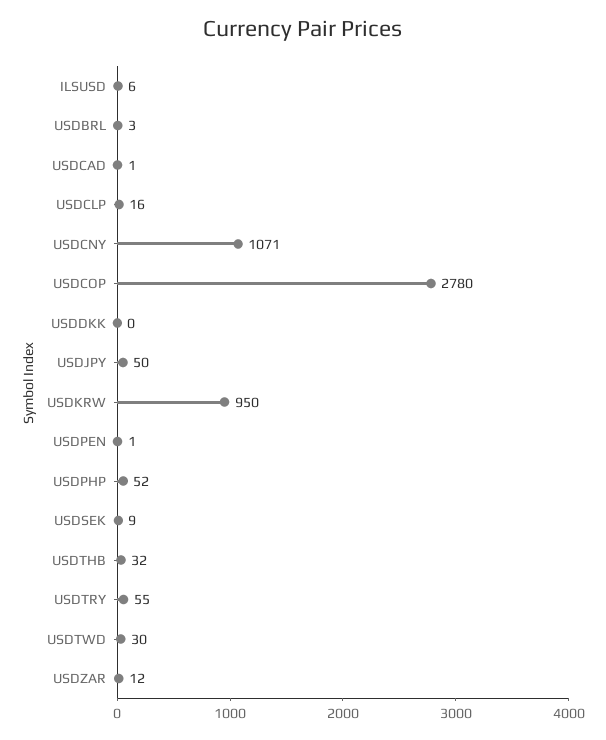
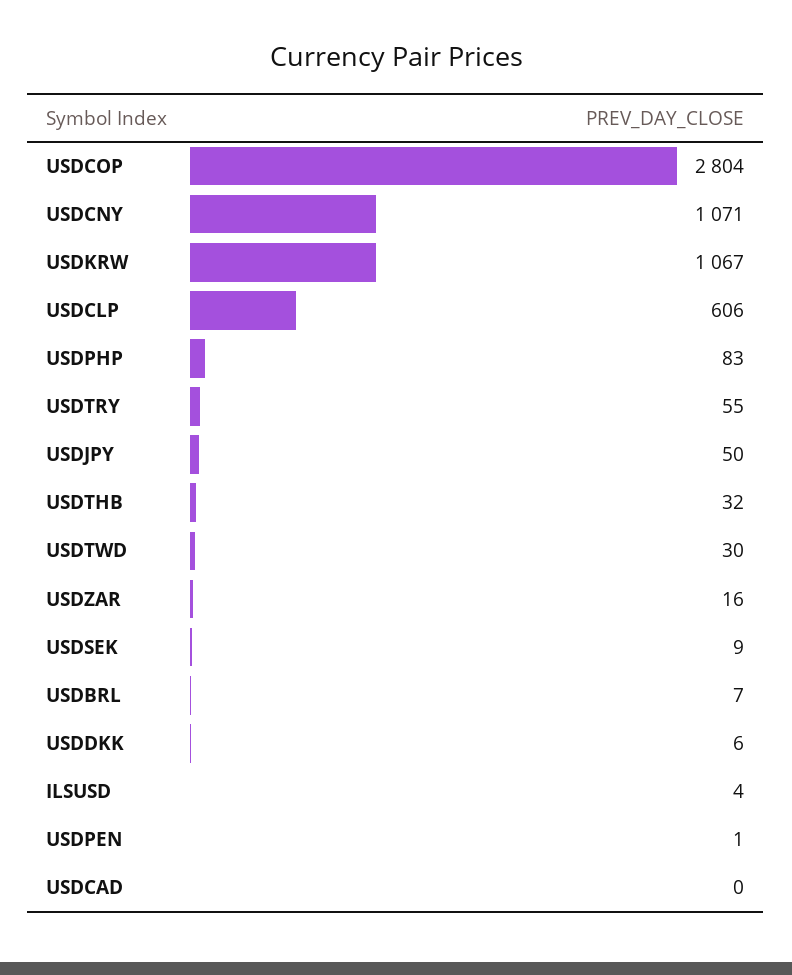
  {
-   "ILSUSD": 6,
+   "ILSUSD": 4,
-   "USDBRL": 3,
+   "USDBRL": 7,
-   "USDCAD": 1,
+   "USDCAD": 0,
-   "USDCLP": 16,
+   "USDCLP": 606,
    "USDCNY": 1071,
-   "USDCOP": 2780,
+   "USDCOP": 2804,
-   "USDDKK": 0,
+   "USDDKK": 6,
    "USDJPY": 50,
-   "USDKRW": 950,
+   "USDKRW": 1067,
    "USDPEN": 1,
-   "USDPHP": 52,
+   "USDPHP": 83,
    "USDSEK": 9,
    "USDTHB": 32,
    "USDTRY": 55,
    "USDTWD": 30,
-   "USDZAR": 12
+   "USDZAR": 16
  }

